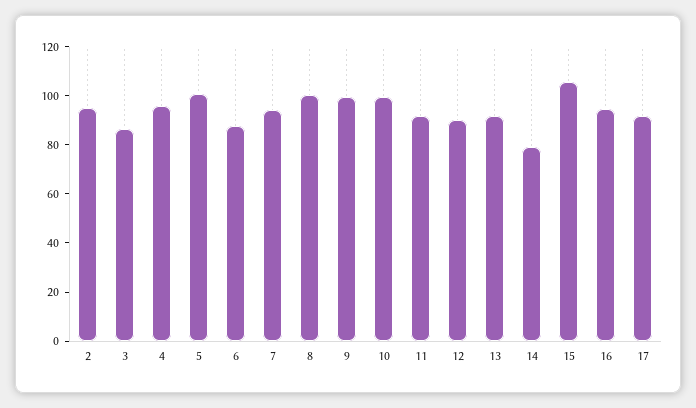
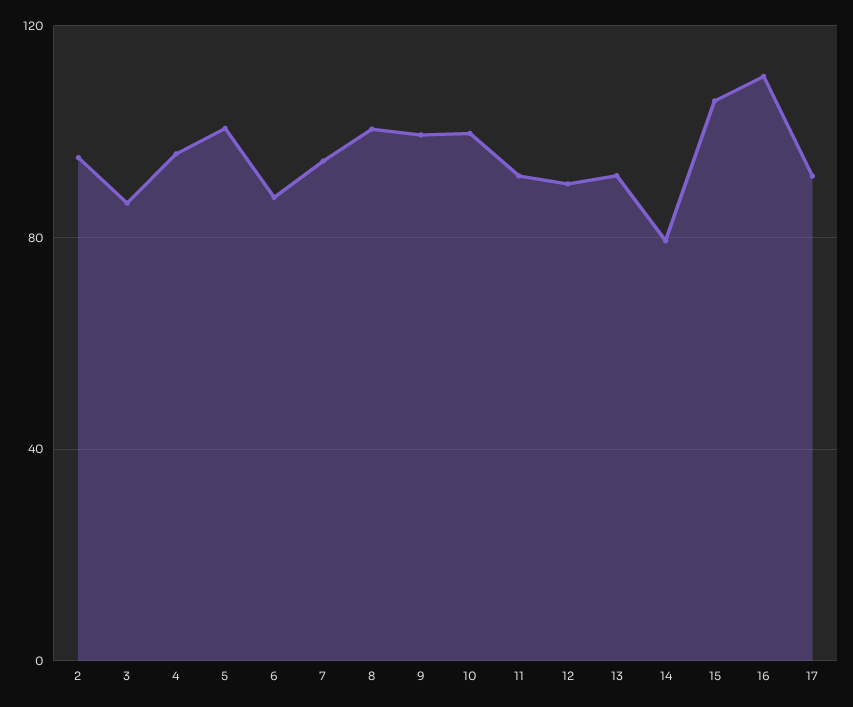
  {
    "2": 95,
    "3": 85,
    "4": 95,
    "5": 100,
    "6": 90,
    "7": 95,
    "8": 100,
    "9": 100,
    "10": 100,
    "11": 90,
    "12": 90,
    "13": 90,
    "14": 80,
    "15": 105,
-   "16": 95,
+   "16": 110,
    "17": 90
  }

